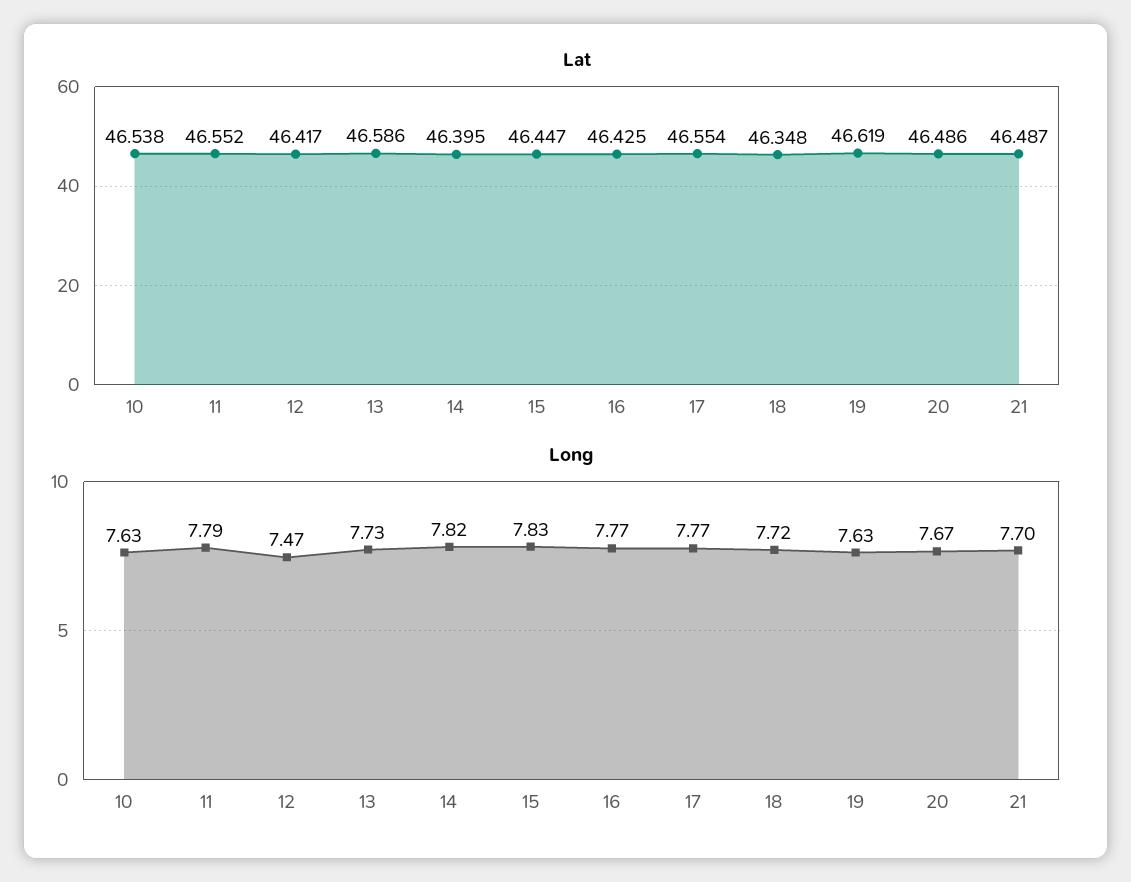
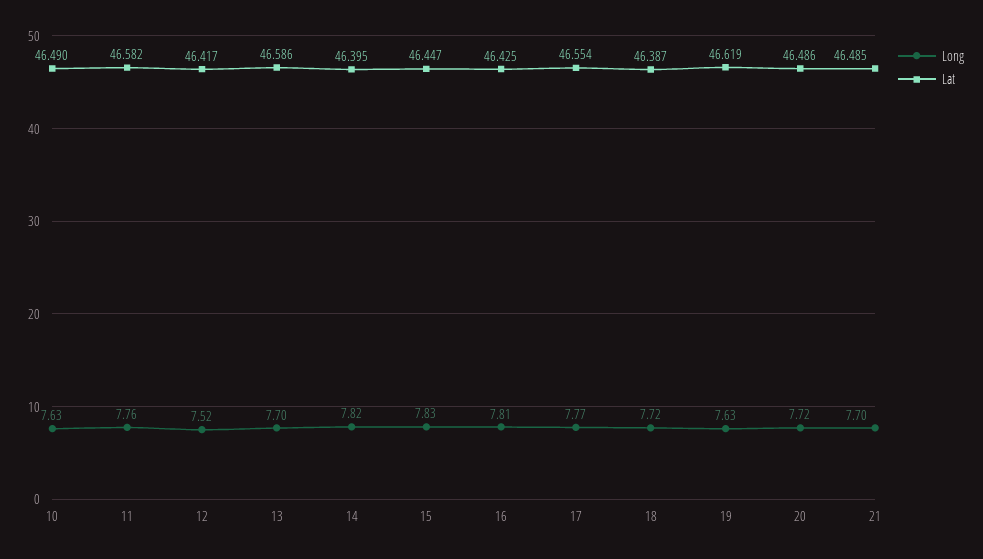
  {
    "Lat": {
-     "10": 46.538,
+     "10": 46.49,
-     "11": 46.552,
+     "11": 46.582,
      "12": 46.417,
      "13": 46.586,
      "14": 46.395,
      "15": 46.447,
      "16": 46.425,
      "17": 46.554,
-     "18": 46.348,
+     "18": 46.387,
      "19": 46.619,
      "20": 46.486,
-     "21": 46.487
+     "21": 46.485
    },
    "Long": {
      "10": 7.63,
-     "11": 7.79,
+     "11": 7.76,
-     "12": 7.47,
+     "12": 7.52,
-     "13": 7.73,
+     "13": 7.7,
      "14": 7.82,
      "15": 7.83,
-     "16": 7.77,
+     "16": 7.81,
      "17": 7.77,
      "18": 7.72,
      "19": 7.63,
-     "20": 7.67,
+     "20": 7.72,
      "21": 7.7
    }
  }

